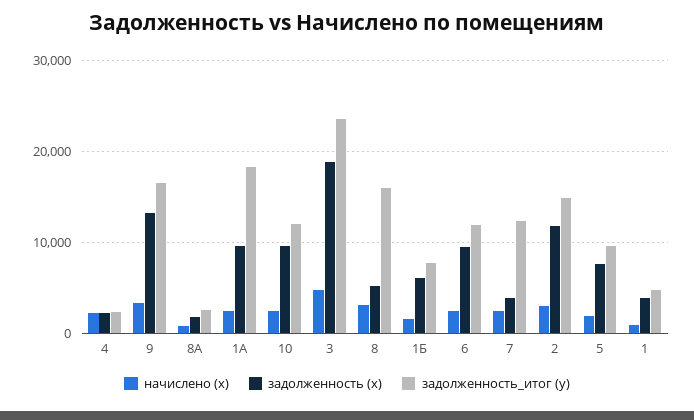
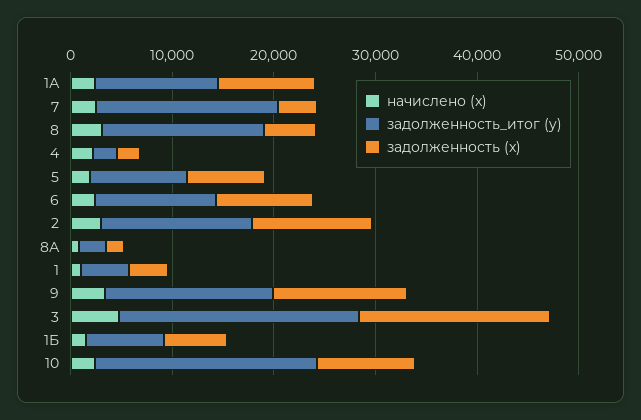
  {
    "начислено (x)": {
      "4": 2000,
      "9": 3000,
      "8А": 1000,
      "1А": 2000,
      "10": 2000,
      "3": 5000,
      "8": 3000,
      "1Б": 2000,
      "6": 2000,
      "7": 2000,
      "2": 3000,
      "5": 2000,
      "1": 1000
    },
    "задолженность (x)": {
      "4": 2000,
      "9": 13000,
      "8А": 2000,
      "1А": 10000,
      "10": 10000,
      "3": 19000,
      "8": 5000,
      "1Б": 6000,
      "6": 10000,
      "7": 4000,
      "2": 12000,
      "5": 8000,
      "1": 4000
    },
    "задолженность_итог (y)": {
      "4": 2000,
      "9": 17000,
      "8А": 3000,
-     "1А": 18000,
+     "1А": 12000,
-     "10": 12000,
+     "10": 22000,
      "3": 24000,
      "8": 16000,
      "1Б": 8000,
      "6": 12000,
-     "7": 12000,
+     "7": 18000,
      "2": 15000,
      "5": 10000,
      "1": 5000
    }
  }

